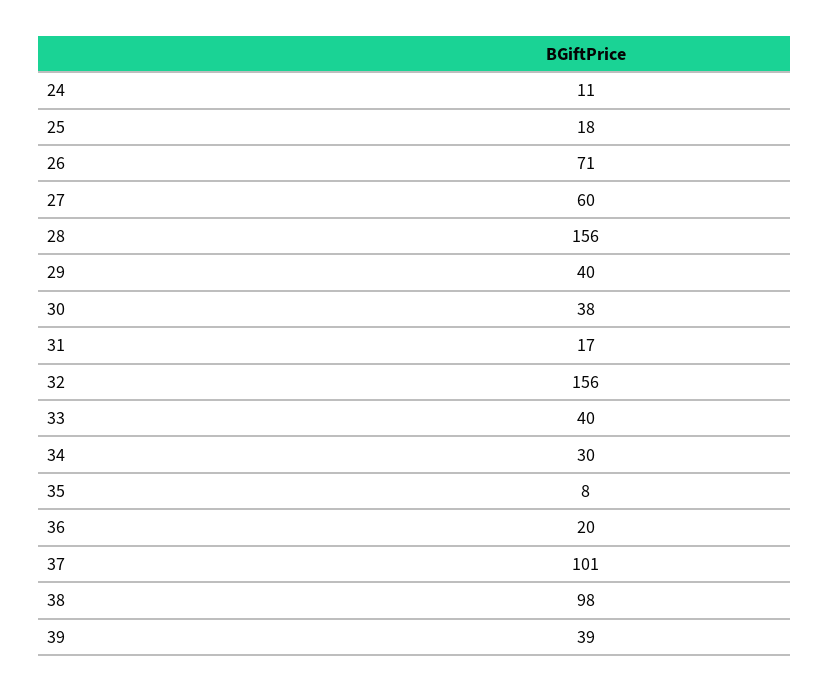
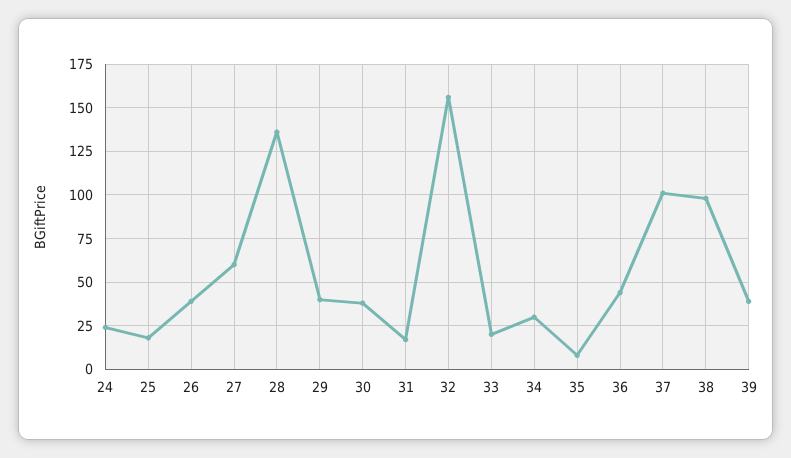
  {
-   "24": 11,
+   "24": 25,
    "25": 18,
-   "26": 71,
+   "26": 40,
    "27": 60,
-   "28": 156,
+   "28": 135,
    "29": 40,
    "30": 38,
    "31": 17,
    "32": 156,
-   "33": 40,
+   "33": 20,
    "34": 30,
    "35": 8,
-   "36": 20,
+   "36": 45,
    "37": 101,
    "38": 98,
    "39": 39
  }

